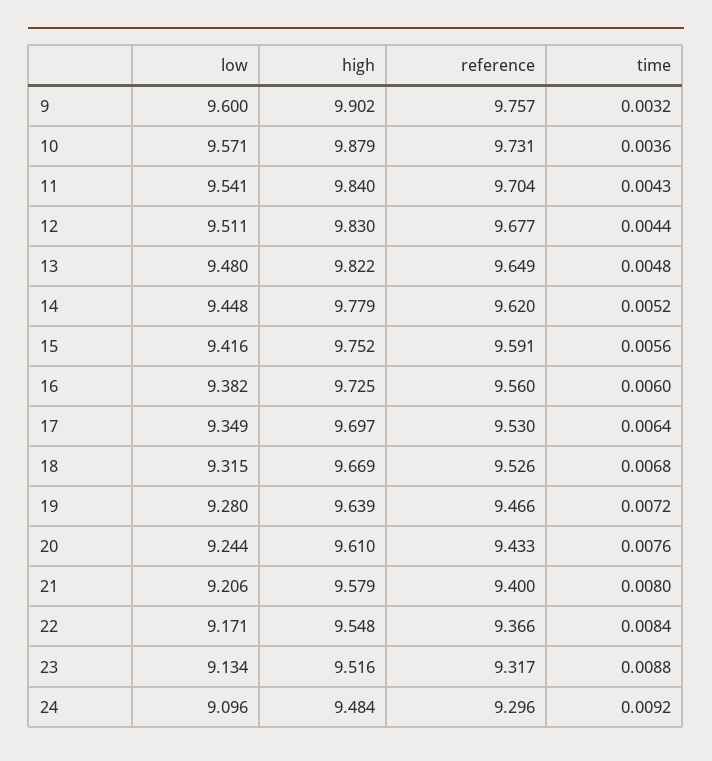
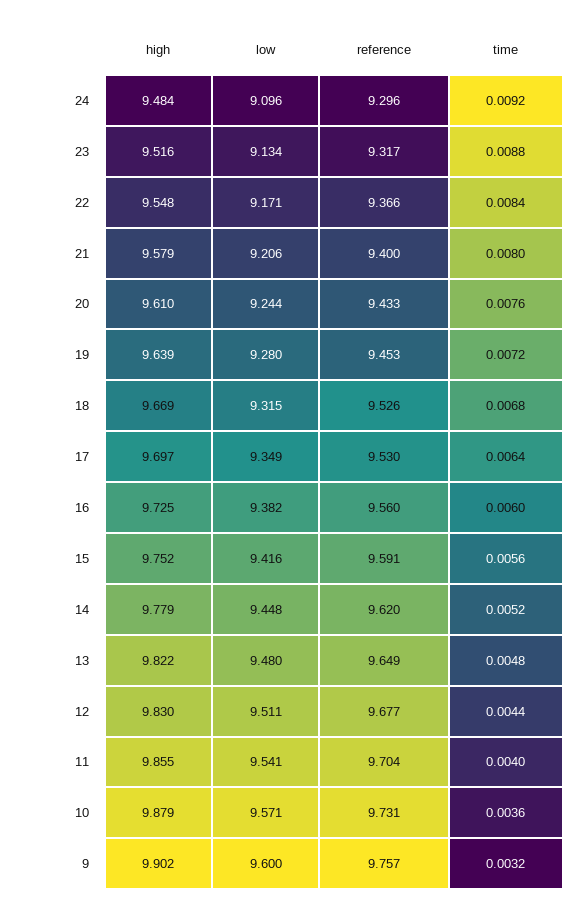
  {
    "low": {
      "9": 9.6,
      "10": 9.571,
      "11": 9.541,
      "12": 9.511,
      "13": 9.48,
      "14": 9.448,
      "15": 9.416,
      "16": 9.382,
      "17": 9.349,
      "18": 9.315,
      "19": 9.28,
      "20": 9.244,
      "21": 9.206,
      "22": 9.171,
      "23": 9.134,
      "24": 9.096
    },
    "high": {
      "9": 9.902,
      "10": 9.879,
-     "11": 9.84,
+     "11": 9.855,
      "12": 9.83,
      "13": 9.822,
      "14": 9.779,
      "15": 9.752,
      "16": 9.725,
      "17": 9.697,
      "18": 9.669,
      "19": 9.639,
      "20": 9.61,
      "21": 9.579,
      "22": 9.548,
      "23": 9.516,
      "24": 9.484
    },
    "reference": {
      "9": 9.757,
      "10": 9.731,
      "11": 9.704,
      "12": 9.677,
      "13": 9.649,
      "14": 9.62,
      "15": 9.591,
      "16": 9.56,
      "17": 9.53,
      "18": 9.526,
-     "19": 9.466,
+     "19": 9.453,
      "20": 9.433,
      "21": 9.4,
      "22": 9.366,
      "23": 9.317,
      "24": 9.296
    },
    "time": {
      "9": 0.0032,
      "10": 0.0036,
-     "11": 0.0043,
+     "11": 0.004,
      "12": 0.0044,
      "13": 0.0048,
      "14": 0.0052,
      "15": 0.0056,
      "16": 0.006,
      "17": 0.0064,
      "18": 0.0068,
      "19": 0.0072,
      "20": 0.0076,
      "21": 0.008,
      "22": 0.0084,
      "23": 0.0088,
      "24": 0.0092
    }
  }

